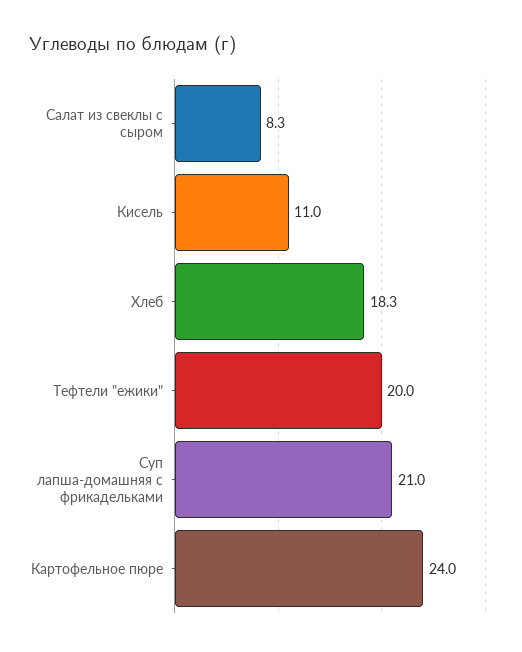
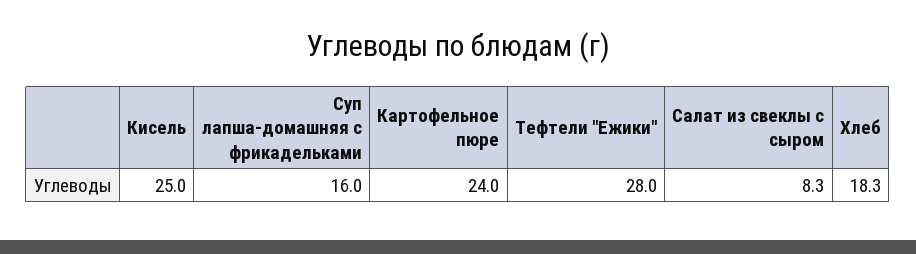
  {
    "Салат из свеклы с сыром": 8.3,
-   "Кисель": 11,
+   "Кисель": 25,
    "Хлеб": 18.3,
-   "Тефтели \"ежики\"": 20,
+   "Тефтели \"ежики\"": 28,
-   "Суп лапша-домашняя с фрикадельками": 21,
+   "Суп лапша-домашняя с фрикадельками": 16,
    "Картофельное пюре": 24
  }

